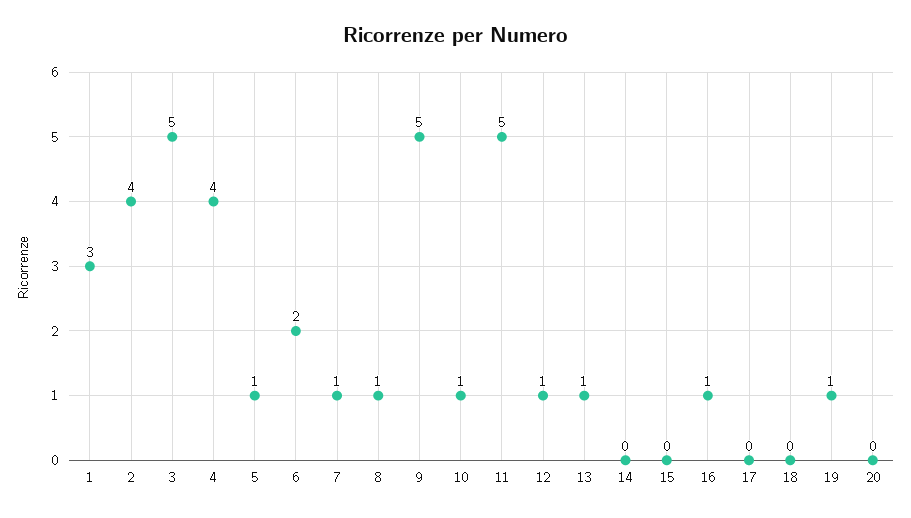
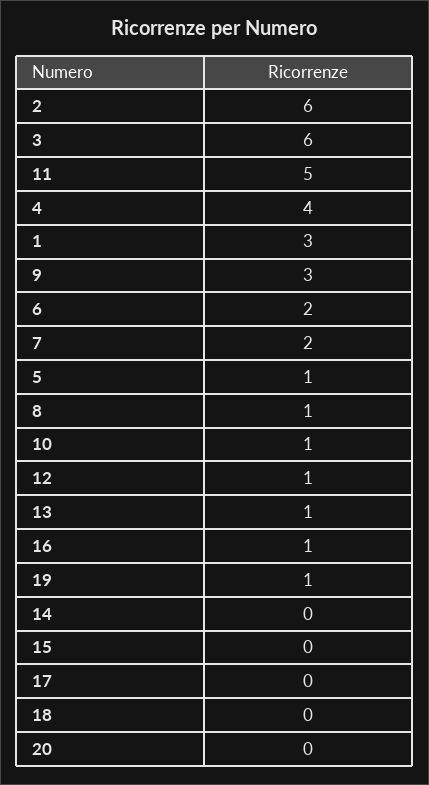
  {
    "1": 3,
-   "2": 4,
+   "2": 6,
-   "3": 5,
+   "3": 6,
    "4": 4,
    "5": 1,
    "6": 2,
-   "7": 1,
+   "7": 2,
    "8": 1,
-   "9": 5,
+   "9": 3,
    "10": 1,
    "11": 5,
    "12": 1,
    "13": 1,
    "14": 0,
    "15": 0,
    "16": 1,
    "17": 0,
    "18": 0,
    "19": 1,
    "20": 0
  }

